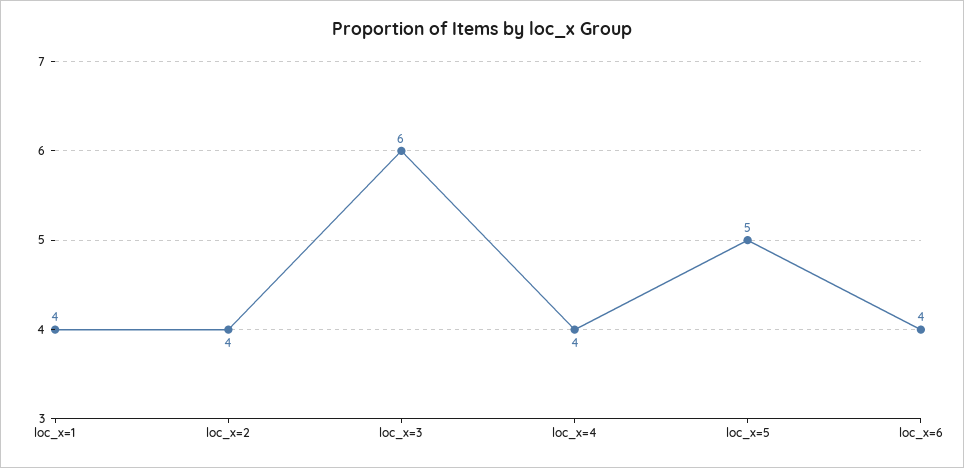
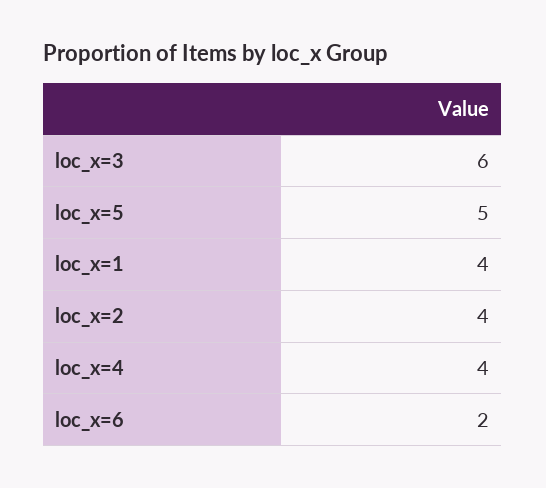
  {
    "loc_x=1": 4,
    "loc_x=2": 4,
    "loc_x=3": 6,
    "loc_x=4": 4,
    "loc_x=5": 5,
-   "loc_x=6": 4
+   "loc_x=6": 2
  }

